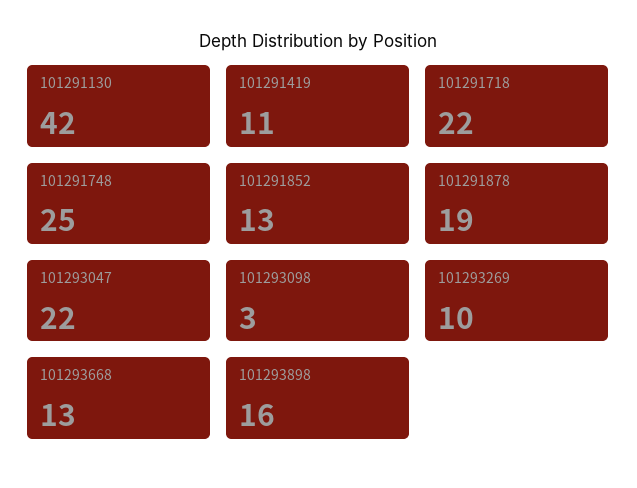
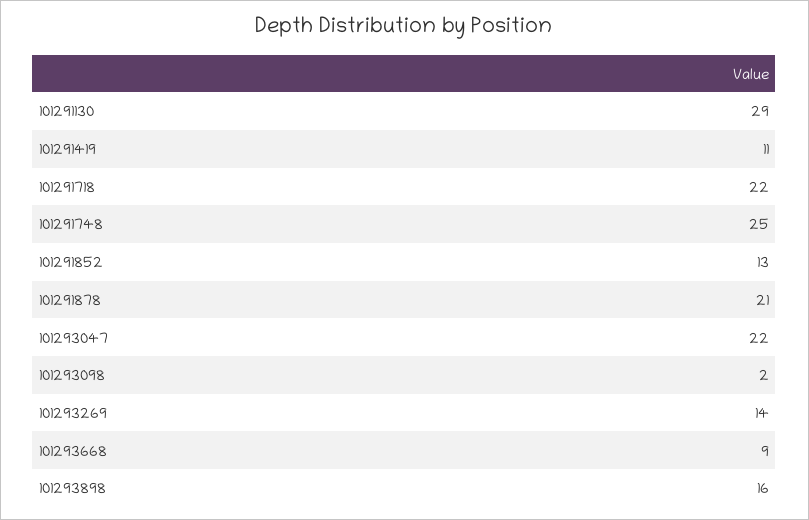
  {
-   "101291130": 42,
+   "101291130": 29,
    "101291419": 11,
    "101291718": 22,
    "101291748": 25,
    "101291852": 13,
-   "101291878": 19,
+   "101291878": 21,
    "101293047": 22,
-   "101293098": 3,
+   "101293098": 2,
-   "101293269": 10,
+   "101293269": 14,
-   "101293668": 13,
+   "101293668": 9,
    "101293898": 16
  }

